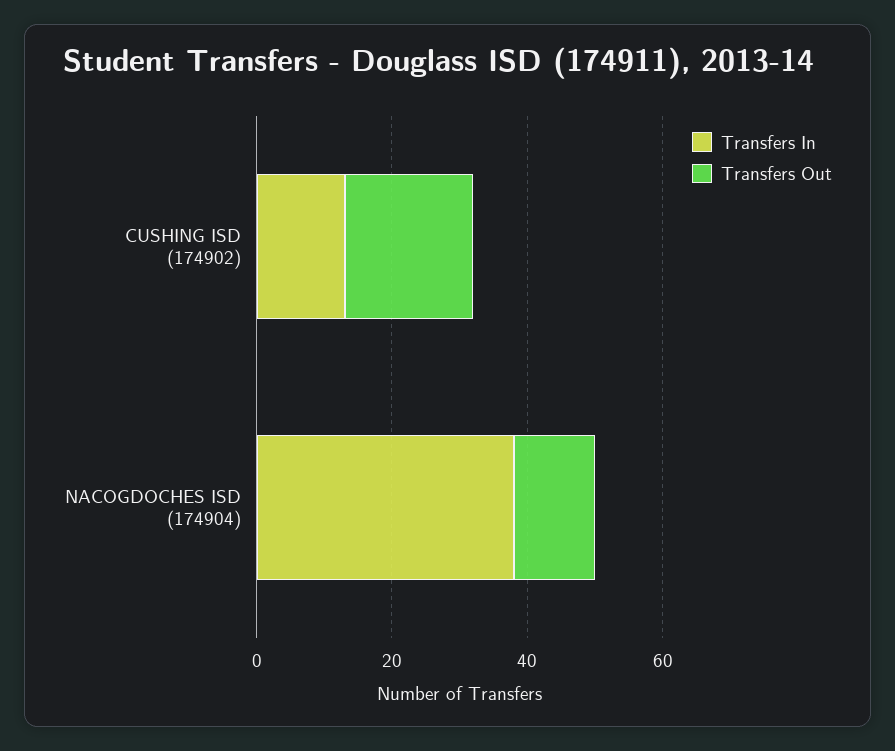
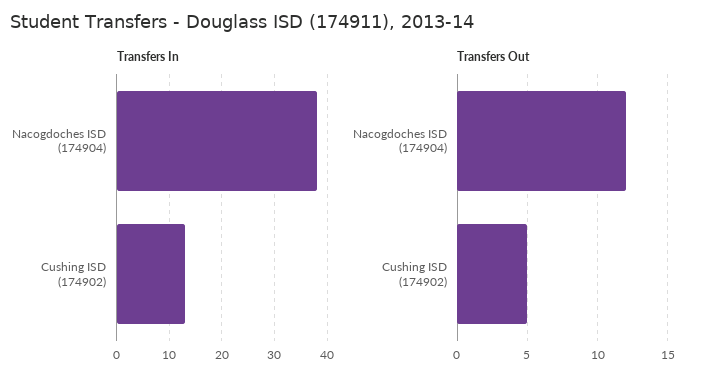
  {
    "Transfers In": {
      "CUSHING ISD (174902)": 15,
      "NACOGDOCHES ISD (174904)": 40
    },
    "Transfers Out": {
-     "CUSHING ISD (174902)": 20,
+     "CUSHING ISD (174902)": 5,
      "NACOGDOCHES ISD (174904)": 12
    }
  }

